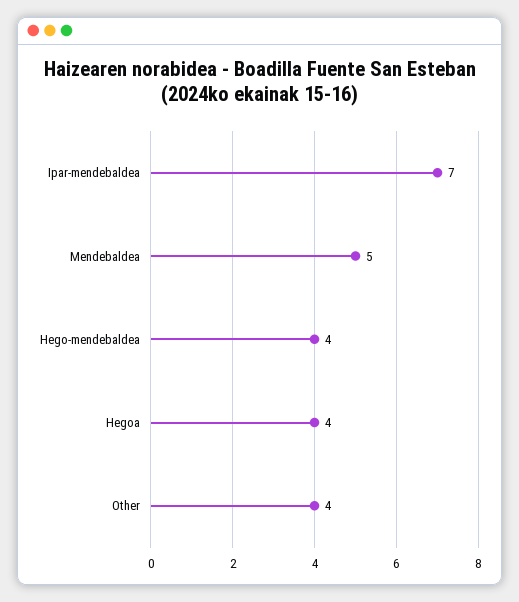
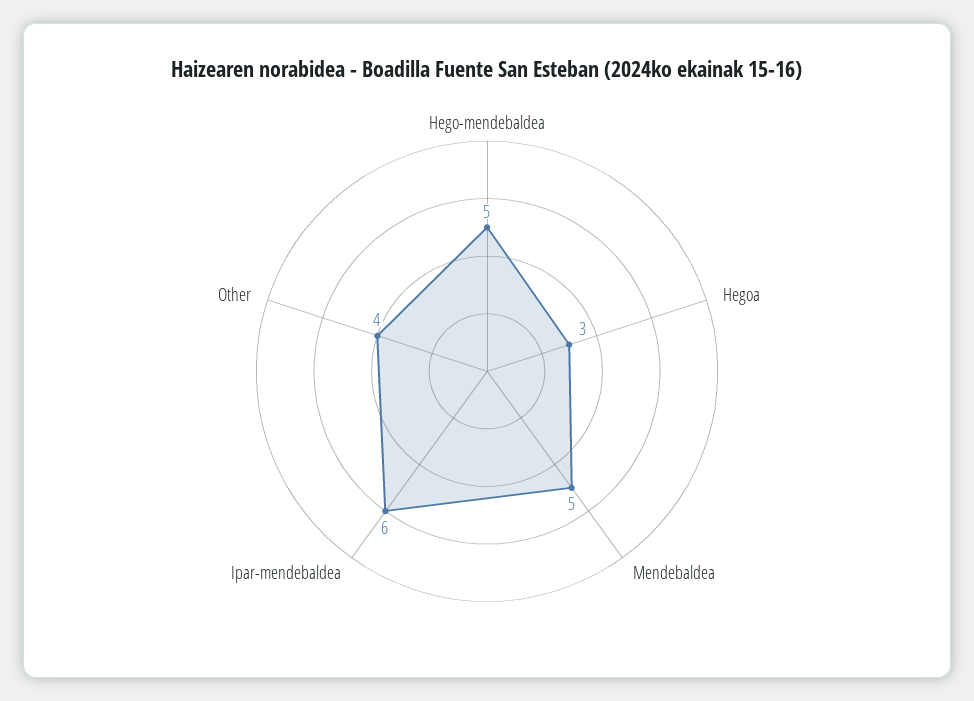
  {
-   "Ipar-mendebaldea": 7,
+   "Ipar-mendebaldea": 6,
    "Mendebaldea": 5,
-   "Hego-mendebaldea": 4,
+   "Hego-mendebaldea": 5,
-   "Hegoa": 4,
+   "Hegoa": 3,
    "Other": 4
  }

